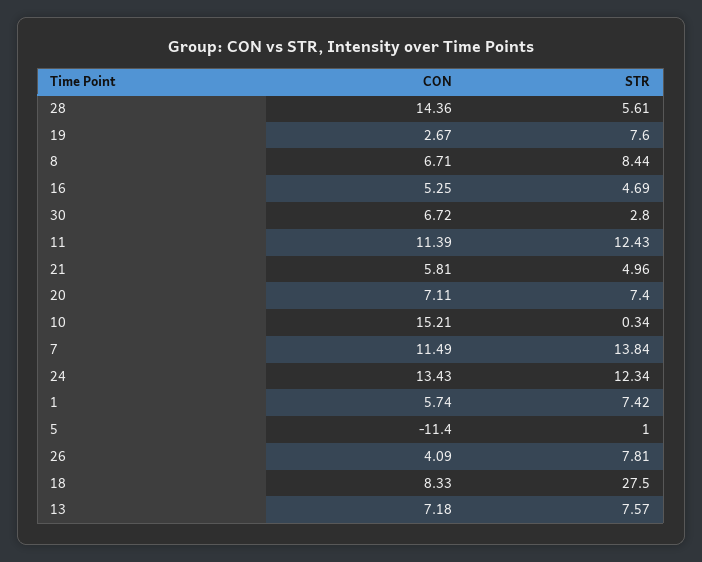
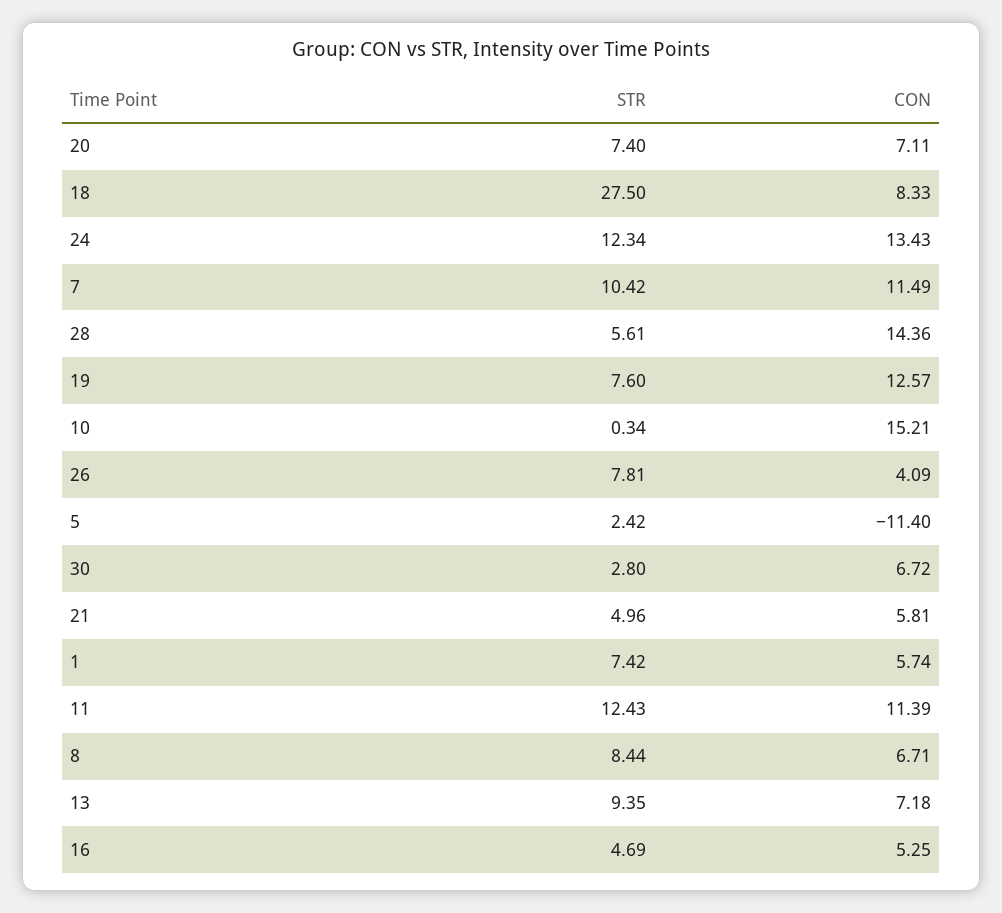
  {
    "CON": {
      "28": 14.36,
-     "19": 2.67,
+     "19": 12.57,
      "8": 6.71,
      "16": 5.25,
      "30": 6.72,
      "11": 11.39,
      "21": 5.81,
      "20": 7.11,
      "10": 15.21,
      "7": 11.49,
      "24": 13.43,
      "1": 5.74,
      "5": -11.4,
      "26": 4.09,
      "18": 8.33,
      "13": 7.18
    },
    "STR": {
      "28": 5.61,
      "19": 7.6,
      "8": 8.44,
      "16": 4.69,
      "30": 2.8,
      "11": 12.43,
      "21": 4.96,
      "20": 7.4,
      "10": 0.34,
-     "7": 13.84,
+     "7": 10.42,
      "24": 12.34,
      "1": 7.42,
-     "5": 1,
+     "5": 2.42,
      "26": 7.81,
      "18": 27.5,
-     "13": 7.57
+     "13": 9.35
    }
  }

